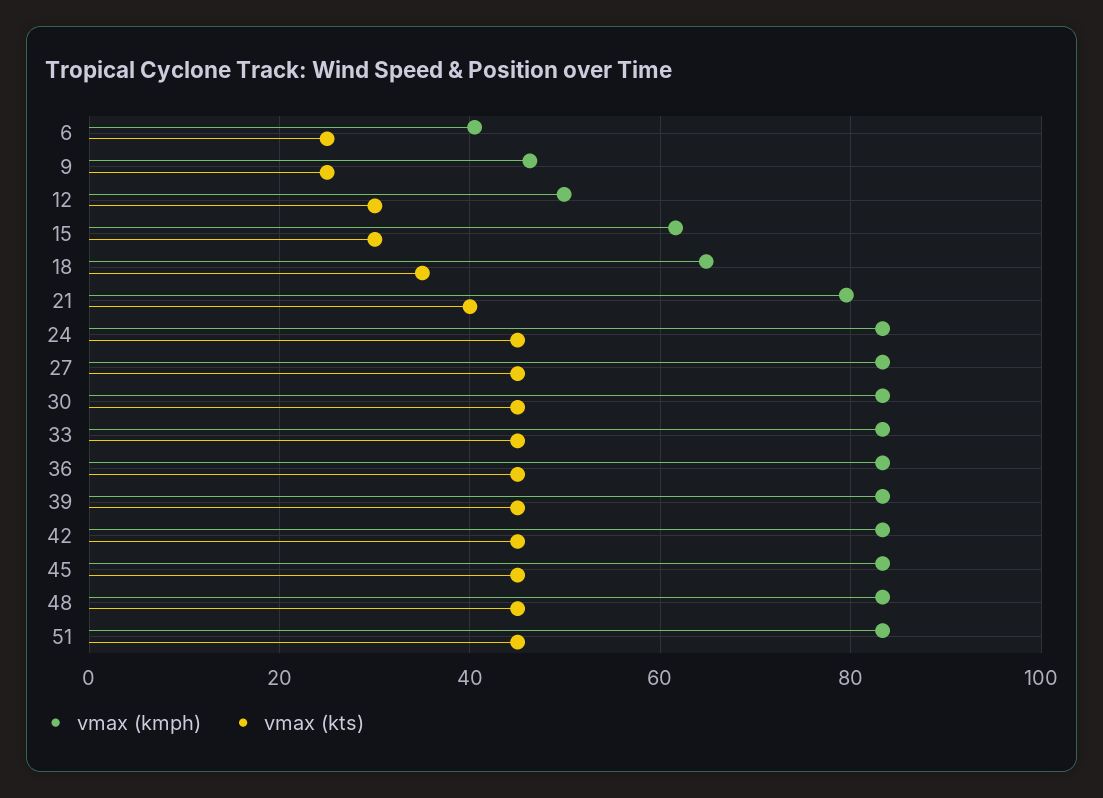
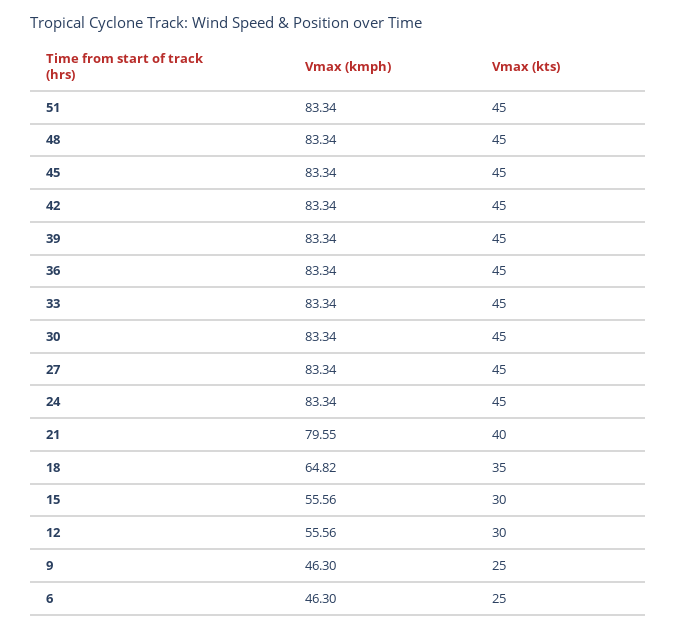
  {
    "vmax (kmph)": {
-     "6": 40,
+     "6": 46.3,
      "9": 46.3,
-     "12": 50,
+     "12": 55.56,
-     "15": 62,
+     "15": 55.56,
      "18": 64.82,
      "21": 79.55,
      "24": 83.34,
      "27": 83.34,
      "30": 83.34,
      "33": 83.34,
      "36": 83.34,
      "39": 83.34,
      "42": 83.34,
      "45": 83.34,
      "48": 83.34,
      "51": 83.34
    },
    "vmax (kts)": {
      "6": 25,
      "9": 25,
      "12": 30,
      "15": 30,
      "18": 35,
      "21": 40,
      "24": 45,
      "27": 45,
      "30": 45,
      "33": 45,
      "36": 45,
      "39": 45,
      "42": 45,
      "45": 45,
      "48": 45,
      "51": 45
    }
  }

